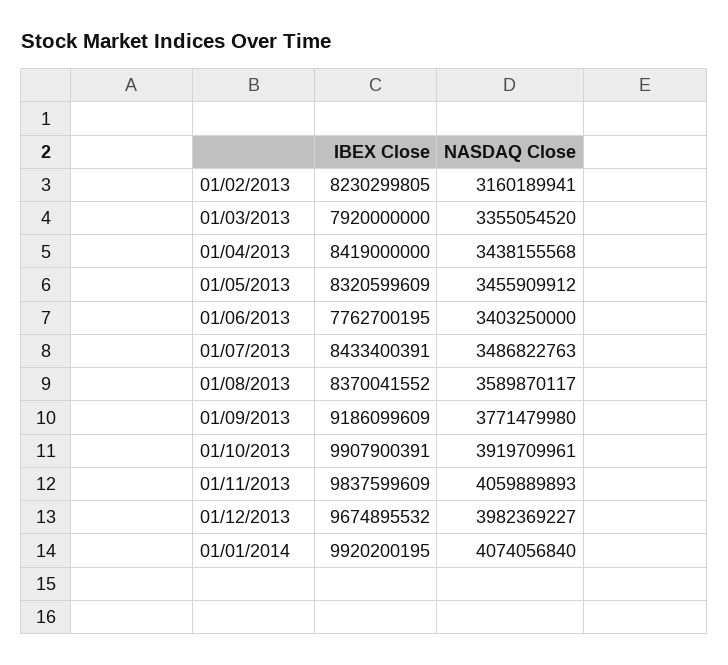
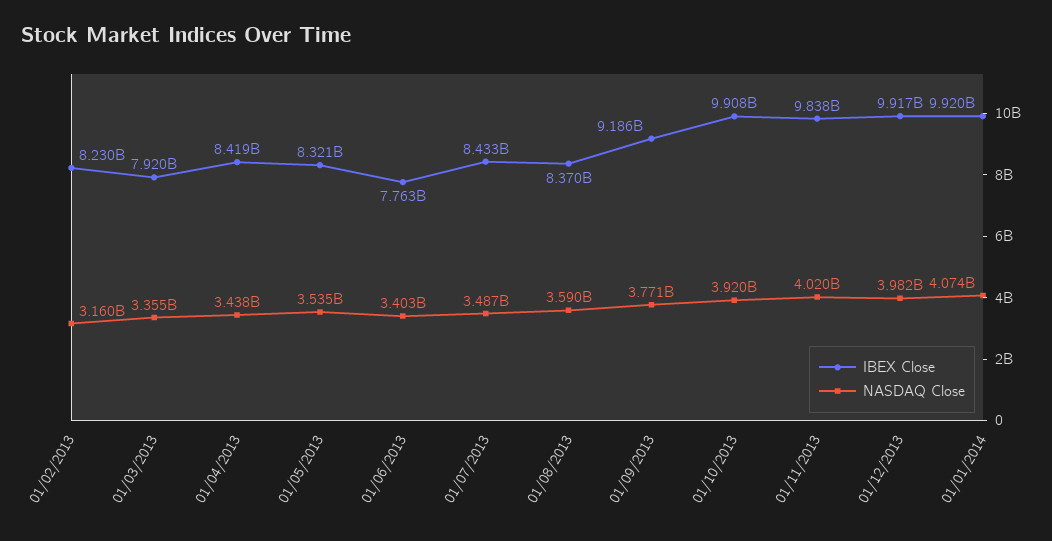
  {
    "IBEX Close": {
      "01/02/2013": 8230299805,
      "01/03/2013": 7920000000,
      "01/04/2013": 8419000000,
      "01/05/2013": 8320599609,
      "01/06/2013": 7762700195,
      "01/07/2013": 8433400391,
      "01/08/2013": 8370041552,
      "01/09/2013": 9186099609,
      "01/10/2013": 9907900391,
      "01/11/2013": 9837599609,
-     "01/12/2013": 9674895532,
+     "01/12/2013": 9917000000,
      "01/01/2014": 9920200195
    },
    "NASDAQ Close": {
      "01/02/2013": 3160189941,
      "01/03/2013": 3355054520,
      "01/04/2013": 3438155568,
-     "01/05/2013": 3455909912,
+     "01/05/2013": 3535000000,
      "01/06/2013": 3403250000,
      "01/07/2013": 3486822763,
      "01/08/2013": 3589870117,
      "01/09/2013": 3771479980,
      "01/10/2013": 3919709961,
-     "01/11/2013": 4059889893,
+     "01/11/2013": 4020000000,
      "01/12/2013": 3982369227,
      "01/01/2014": 4074056840
    }
  }

